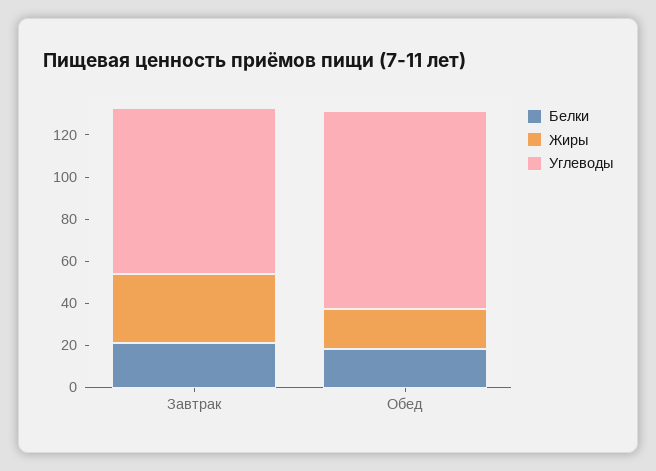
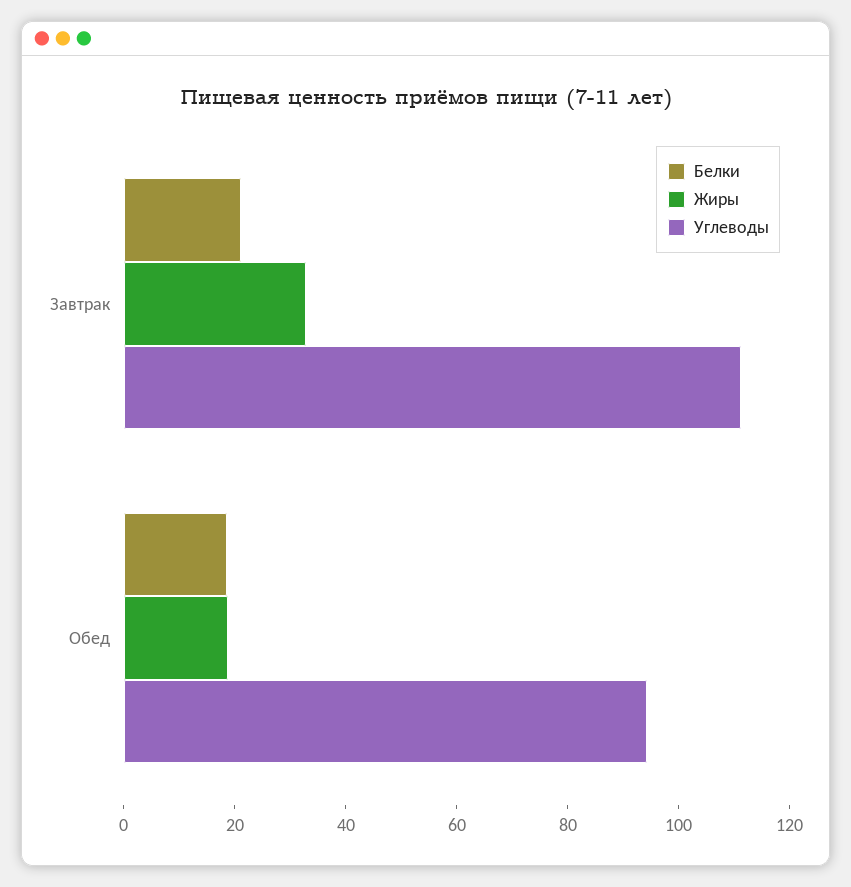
  {
    "Белки": {
      "Завтрак": 20,
      "Обед": 20
    },
    "Жиры": {
      "Завтрак": 35,
      "Обед": 20
    },
    "Углеводы": {
-     "Завтрак": 80,
+     "Завтрак": 110,
      "Обед": 95
    }
  }

